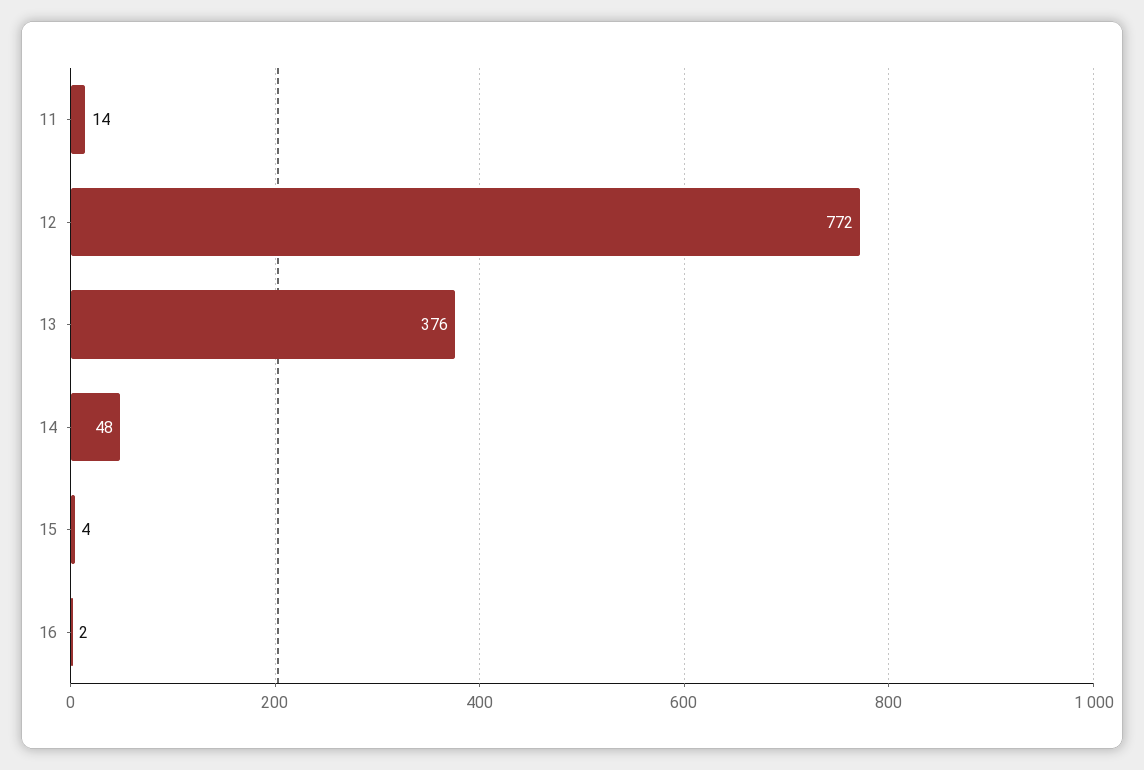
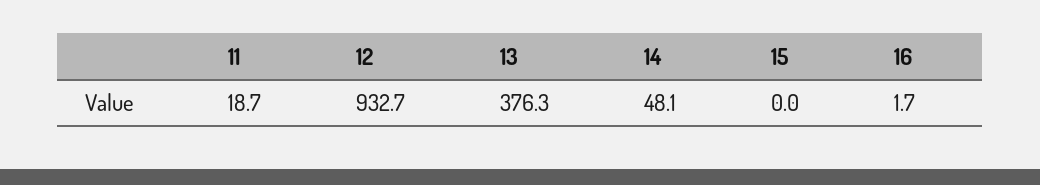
  {
-   "11": 14,
+   "11": 18.7,
-   "12": 772,
+   "12": 932.7,
    "13": 376.3,
    "14": 48.1,
-   "15": 4,
+   "15": 0,
    "16": 1.7
  }

